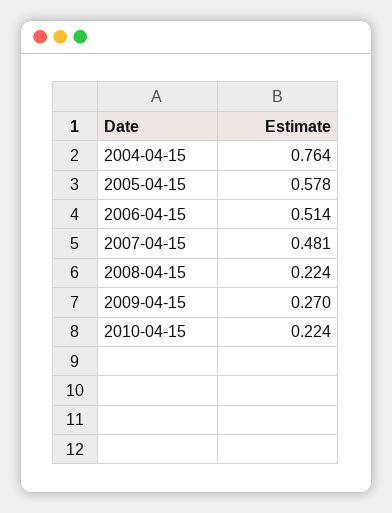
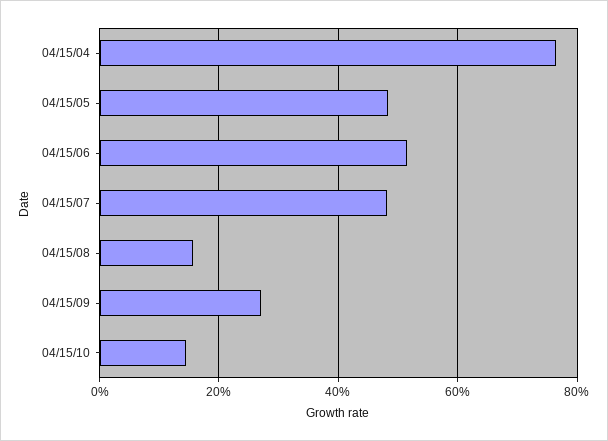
  {
    "2004-04-15": 0.764,
-   "2005-04-15": 0.578,
+   "2005-04-15": 0.48,
    "2006-04-15": 0.514,
    "2007-04-15": 0.481,
-   "2008-04-15": 0.224,
+   "2008-04-15": 0.16,
    "2009-04-15": 0.27,
-   "2010-04-15": 0.224
+   "2010-04-15": 0.14
  }

